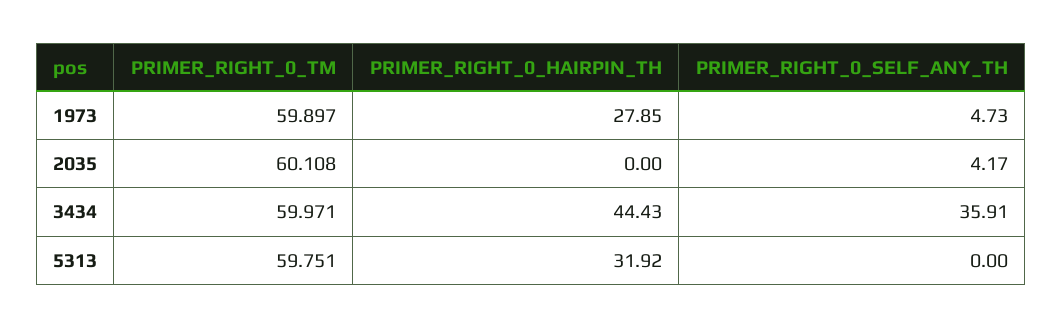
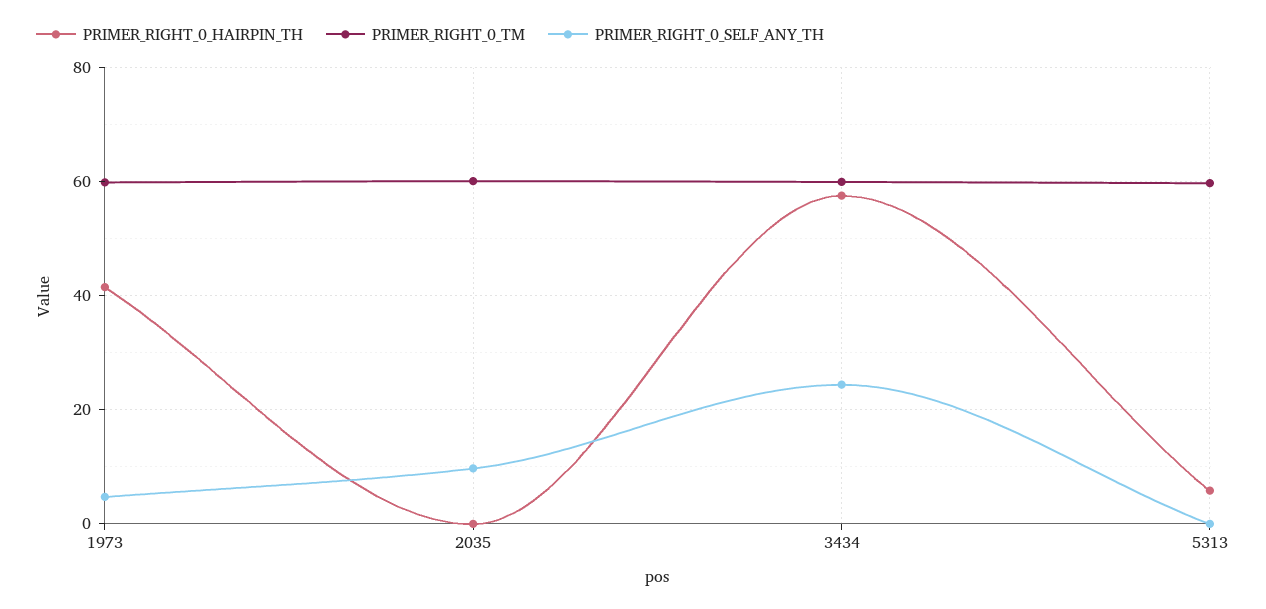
  {
    "PRIMER_RIGHT_0_TM": {
      "1973": 59.897,
      "2035": 60.108,
      "3434": 59.971,
      "5313": 59.751
    },
    "PRIMER_RIGHT_0_HAIRPIN_TH": {
-     "1973": 27.85,
+     "1973": 42,
      "2035": 0,
-     "3434": 44.43,
+     "3434": 58,
-     "5313": 31.92
+     "5313": 6
    },
    "PRIMER_RIGHT_0_SELF_ANY_TH": {
      "1973": 4.73,
-     "2035": 4.17,
+     "2035": 10,
-     "3434": 35.91,
+     "3434": 24,
      "5313": 0
    }
  }

